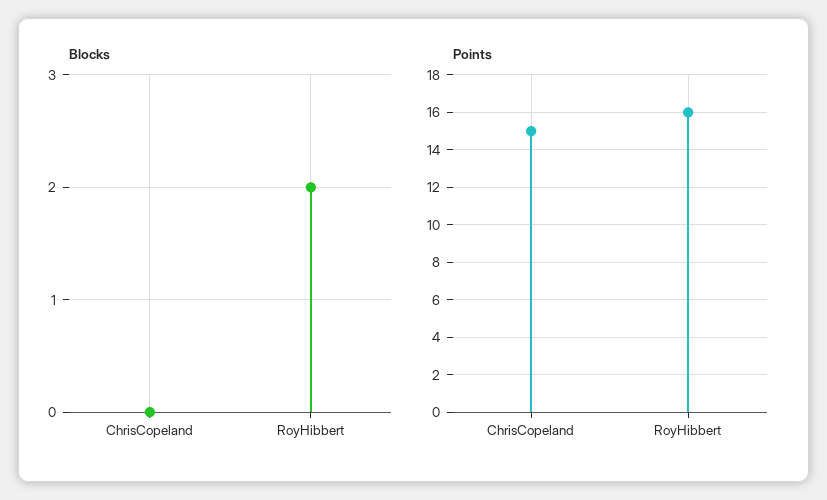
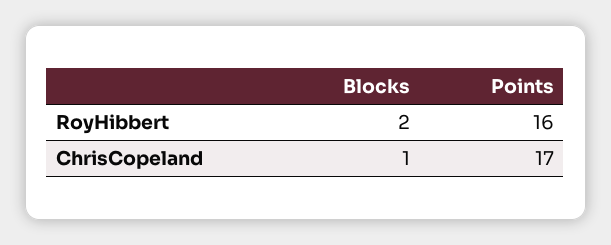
  {
    "Blocks": {
-     "ChrisCopeland": 0,
+     "ChrisCopeland": 1,
      "RoyHibbert": 2
    },
    "Points": {
-     "ChrisCopeland": 15,
+     "ChrisCopeland": 17,
      "RoyHibbert": 16
    }
  }

